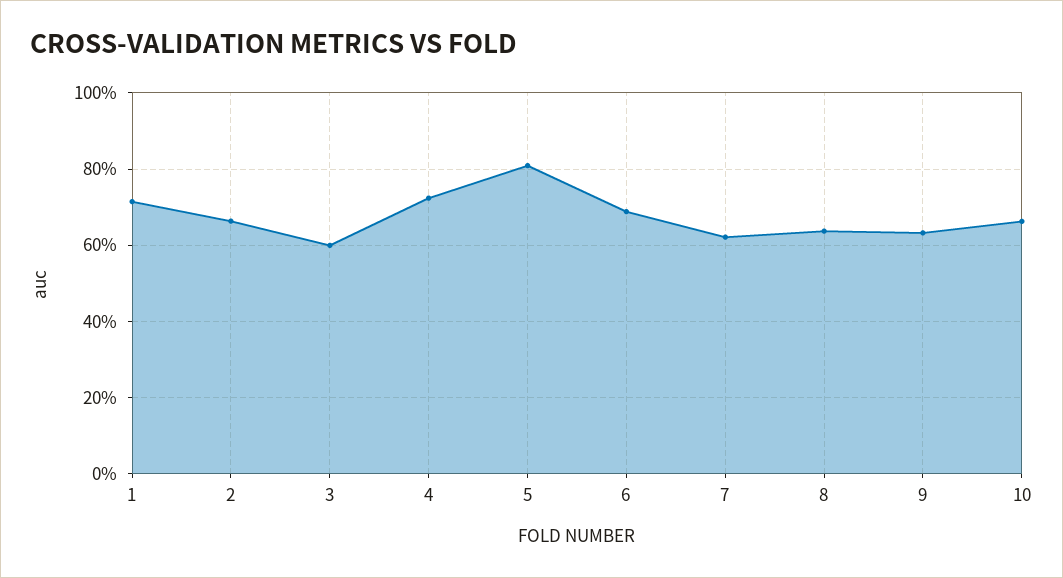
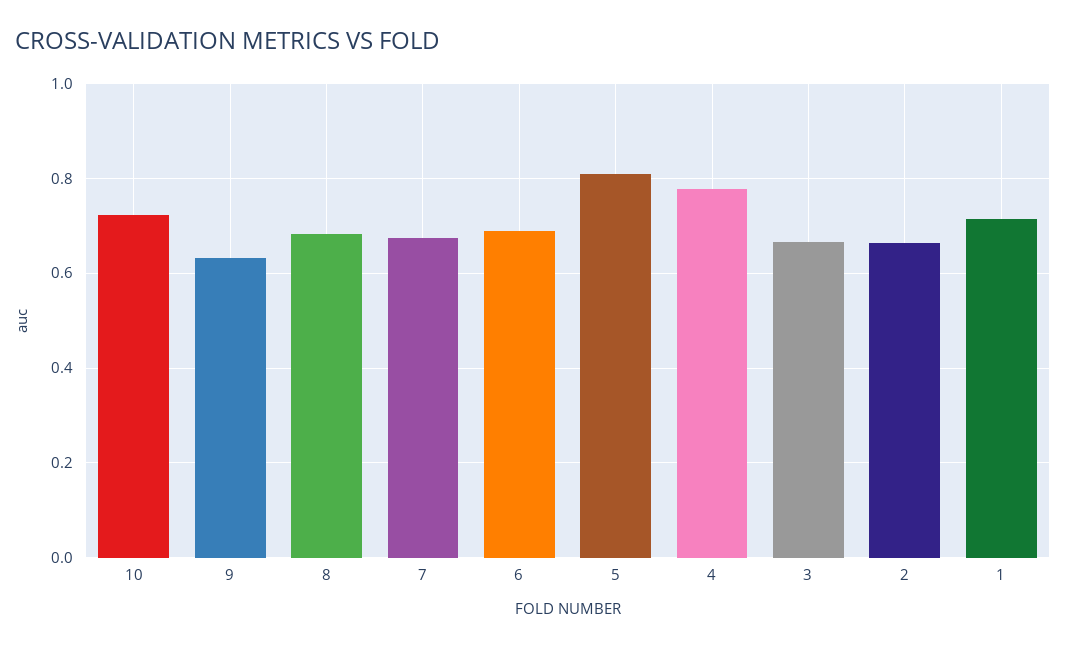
  {
    "1": 0.72,
    "2": 0.66,
-   "3": 0.6,
+   "3": 0.66,
-   "4": 0.72,
+   "4": 0.78,
    "5": 0.8,
    "6": 0.68,
-   "7": 0.62,
+   "7": 0.68,
-   "8": 0.64,
+   "8": 0.68,
    "9": 0.64,
-   "10": 0.66
+   "10": 0.72
  }

